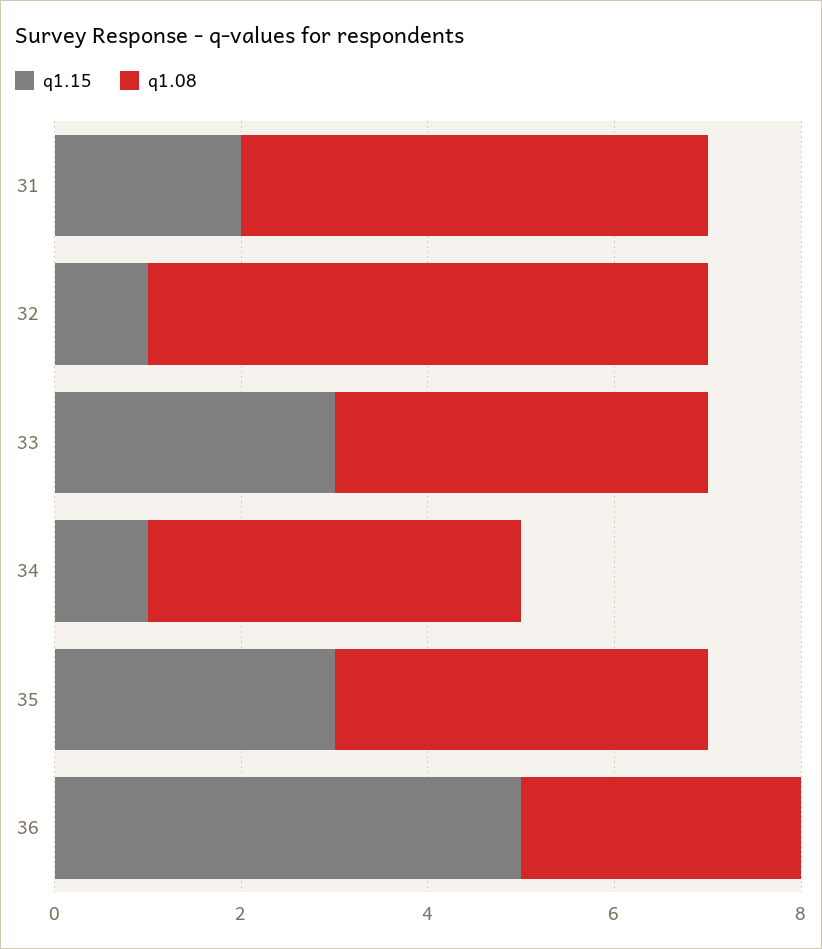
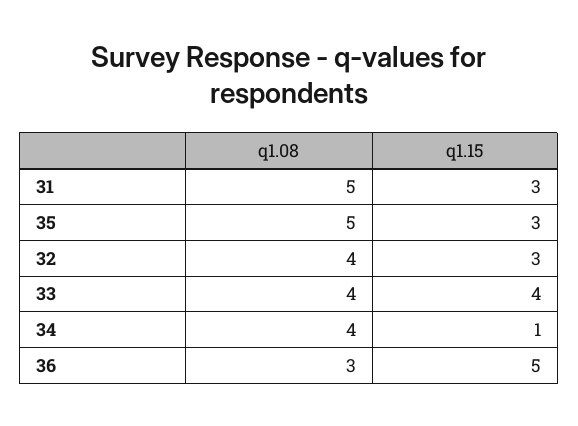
  {
    "q1.15": {
-     "31": 2,
+     "31": 3,
-     "32": 1,
+     "32": 3,
-     "33": 3,
+     "33": 4,
      "34": 1,
      "35": 3,
      "36": 5
    },
    "q1.08": {
      "31": 5,
-     "32": 6,
+     "32": 4,
      "33": 4,
      "34": 4,
-     "35": 4,
+     "35": 5,
      "36": 3
    }
  }

